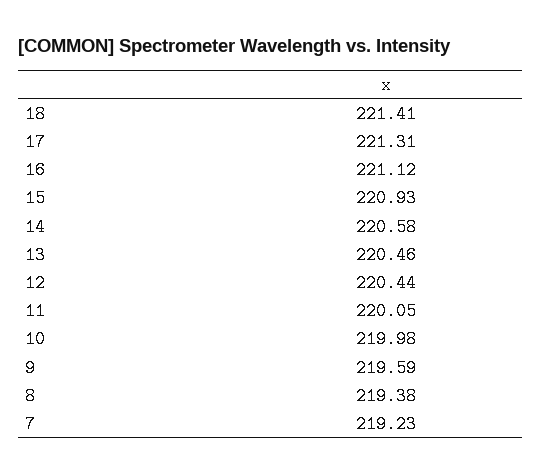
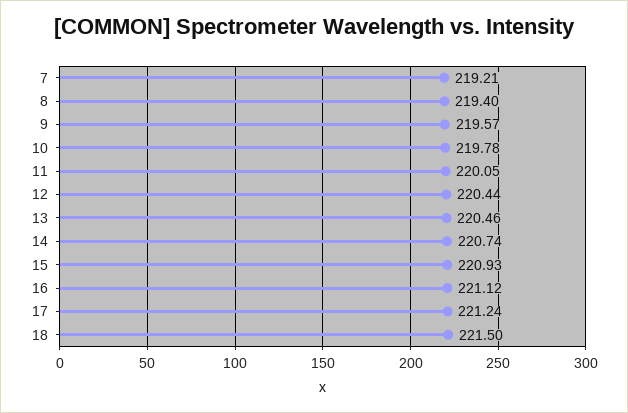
  {
-   "18": 221.41,
+   "18": 221.5,
-   "17": 221.31,
+   "17": 221.24,
    "16": 221.12,
    "15": 220.93,
-   "14": 220.58,
+   "14": 220.74,
    "13": 220.46,
    "12": 220.44,
    "11": 220.05,
-   "10": 219.98,
+   "10": 219.78,
-   "9": 219.59,
+   "9": 219.57,
-   "8": 219.38,
+   "8": 219.4,
-   "7": 219.23
+   "7": 219.21
  }

